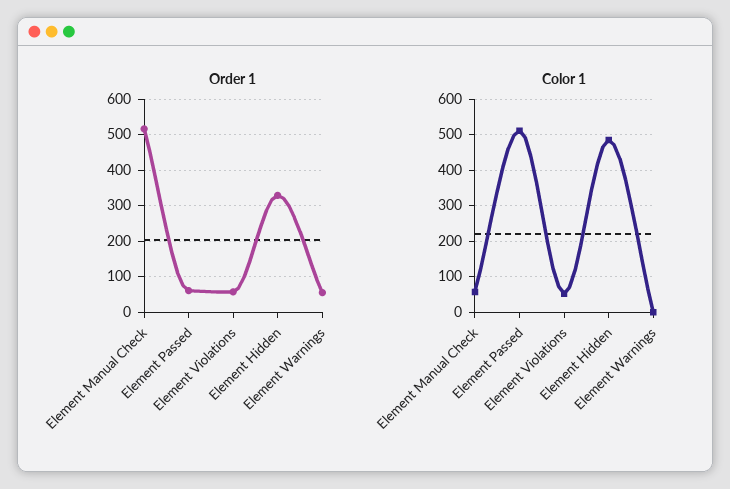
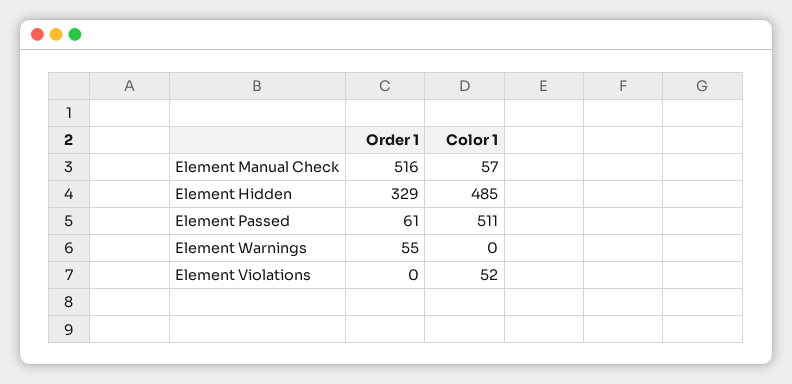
  {
    "Order 1": {
      "Element Manual Check": 516,
      "Element Passed": 61,
-     "Element Violations": 60,
+     "Element Violations": 0,
      "Element Hidden": 329,
      "Element Warnings": 55
    },
    "Color 1": {
      "Element Manual Check": 57,
      "Element Passed": 511,
      "Element Violations": 52,
      "Element Hidden": 485,
      "Element Warnings": 0
    }
  }

